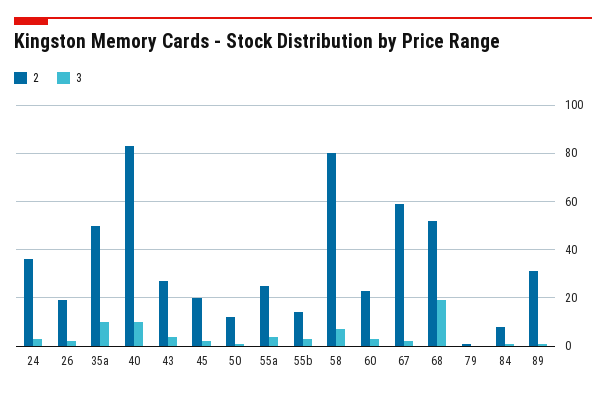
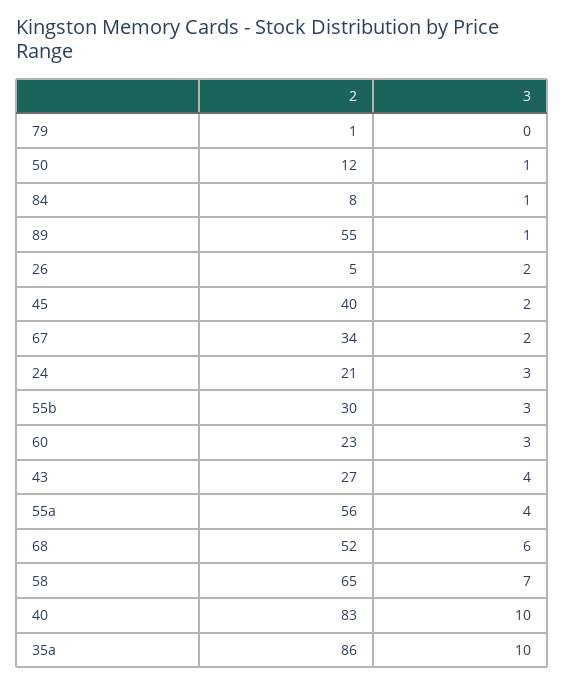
  {
    "2": {
-     "24": 35,
+     "24": 21,
-     "26": 20,
+     "26": 5,
-     "35a": 50,
+     "35a": 86,
      "40": 83,
      "43": 27,
-     "45": 20,
+     "45": 40,
      "50": 12,
-     "55a": 25,
+     "55a": 56,
-     "55b": 15,
+     "55b": 30,
-     "58": 80,
+     "58": 65,
      "60": 23,
-     "67": 60,
+     "67": 34,
      "68": 52,
      "79": 1,
      "84": 8,
-     "89": 30
+     "89": 55
    },
    "3": {
      "24": 3,
      "26": 2,
      "35a": 10,
      "40": 10,
      "43": 4,
      "45": 2,
      "50": 1,
      "55a": 4,
      "55b": 3,
      "58": 7,
      "60": 3,
      "67": 2,
-     "68": 20,
+     "68": 6,
      "79": 0,
      "84": 1,
      "89": 1
    }
  }

